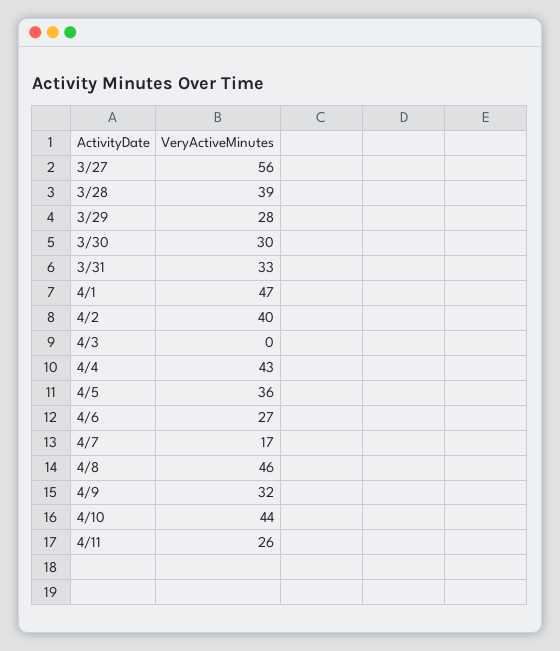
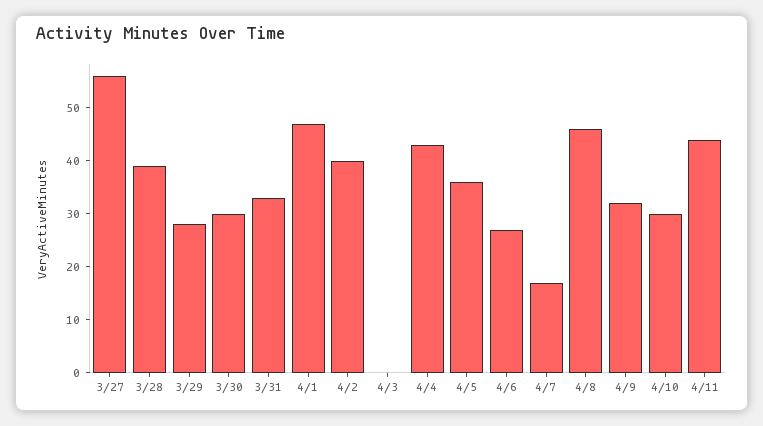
  {
    "3/27": 56,
    "3/28": 39,
    "3/29": 28,
    "3/30": 30,
    "3/31": 33,
    "4/1": 47,
    "4/2": 40,
    "4/3": 0,
    "4/4": 43,
    "4/5": 36,
    "4/6": 27,
    "4/7": 17,
    "4/8": 46,
    "4/9": 32,
-   "4/10": 44,
+   "4/10": 30,
-   "4/11": 26
+   "4/11": 45
  }

